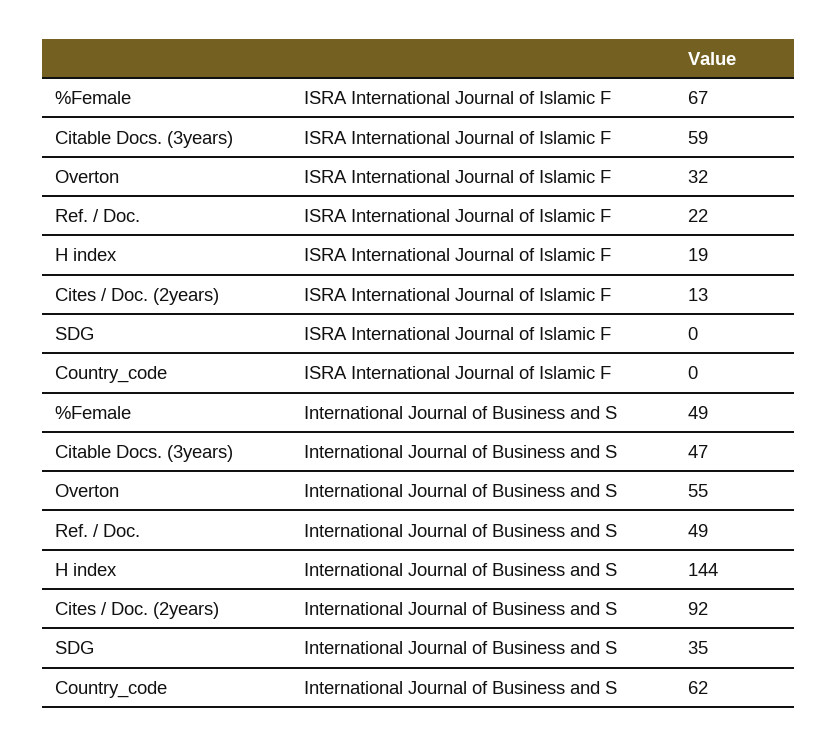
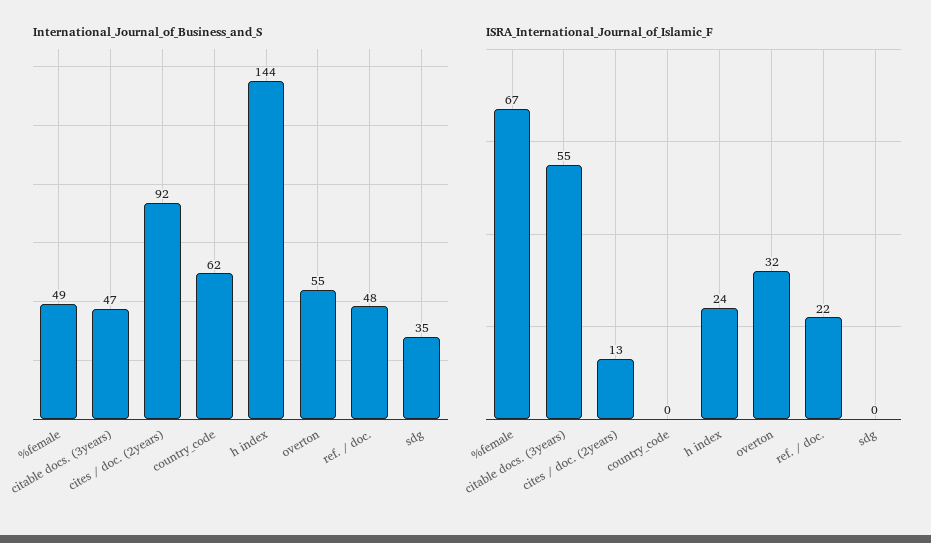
  {
    "ISRA International Journal of Islamic F": {
      "%Female": 67,
-     "Citable Docs. (3years)": 59,
+     "Citable Docs. (3years)": 55,
      "Overton": 32,
      "Ref. / Doc.": 22,
-     "H index": 19,
+     "H index": 24,
      "Cites / Doc. (2years)": 13,
      "SDG": 0,
      "Country_code": 0
    },
    "International Journal of Business and S": {
      "%Female": 49,
      "Citable Docs. (3years)": 47,
      "Overton": 55,
-     "Ref. / Doc.": 49,
+     "Ref. / Doc.": 48,
      "H index": 144,
      "Cites / Doc. (2years)": 92,
      "SDG": 35,
      "Country_code": 62
    }
  }

